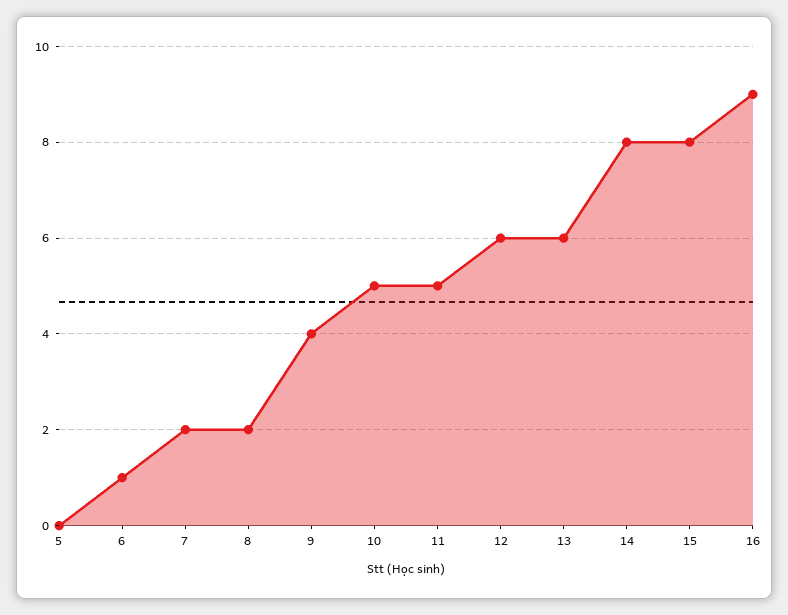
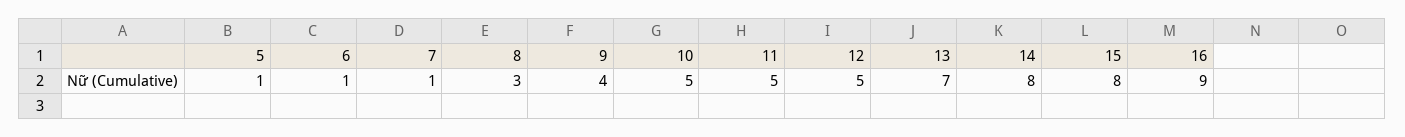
  {
-   "5": 0,
+   "5": 1,
    "6": 1,
-   "7": 2,
+   "7": 1,
-   "8": 2,
+   "8": 3,
    "9": 4,
    "10": 5,
    "11": 5,
-   "12": 6,
+   "12": 5,
-   "13": 6,
+   "13": 7,
    "14": 8,
    "15": 8,
    "16": 9
  }

